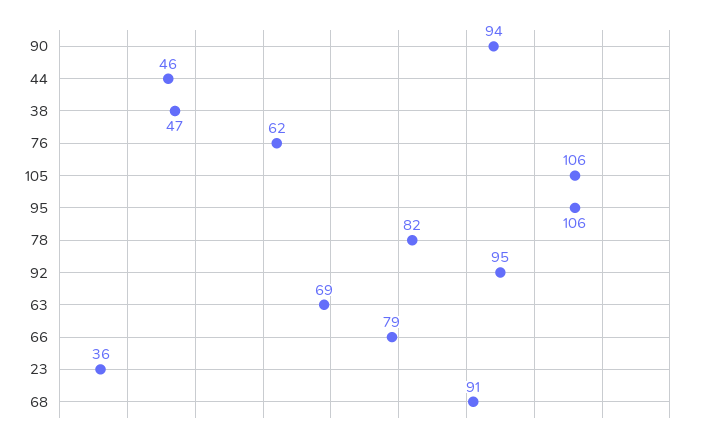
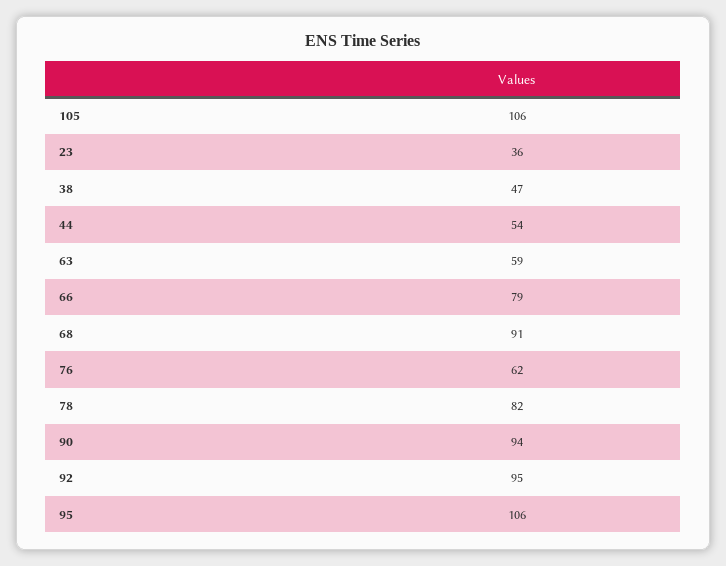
  {
    "90": 94,
-   "44": 46,
+   "44": 54,
    "38": 47,
    "76": 62,
    "105": 106,
    "95": 106,
    "78": 82,
    "92": 95,
-   "63": 69,
+   "63": 59,
    "66": 79,
    "23": 36,
    "68": 91
  }

